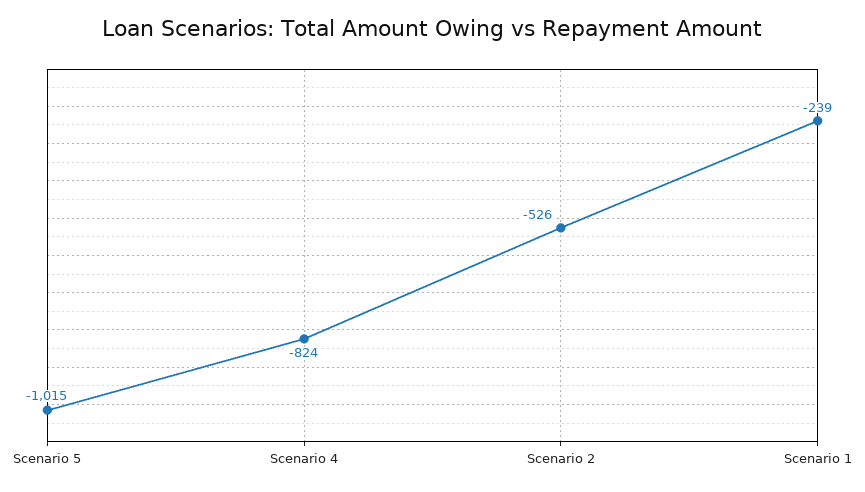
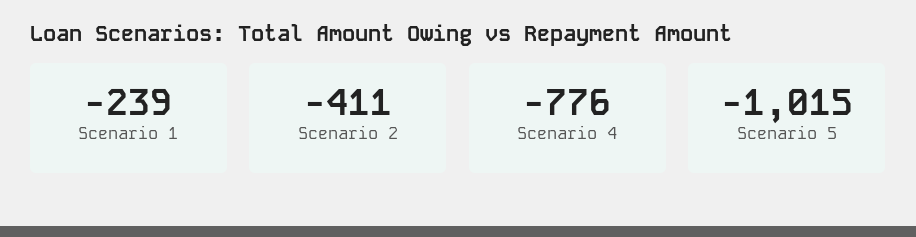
  {
    "Scenario 5": -1015,
-   "Scenario 4": -824,
+   "Scenario 4": -776,
-   "Scenario 2": -526,
+   "Scenario 2": -411,
    "Scenario 1": -239
  }

